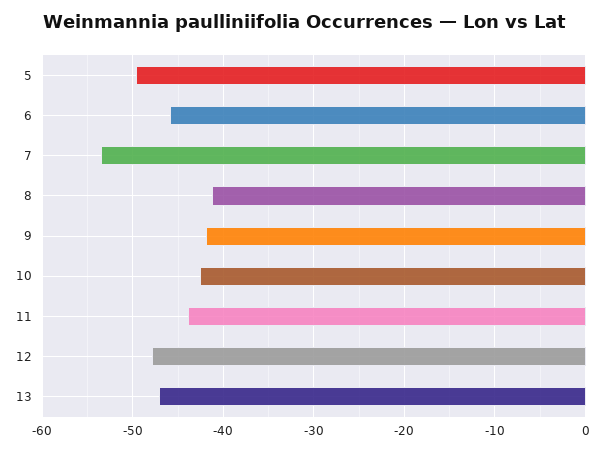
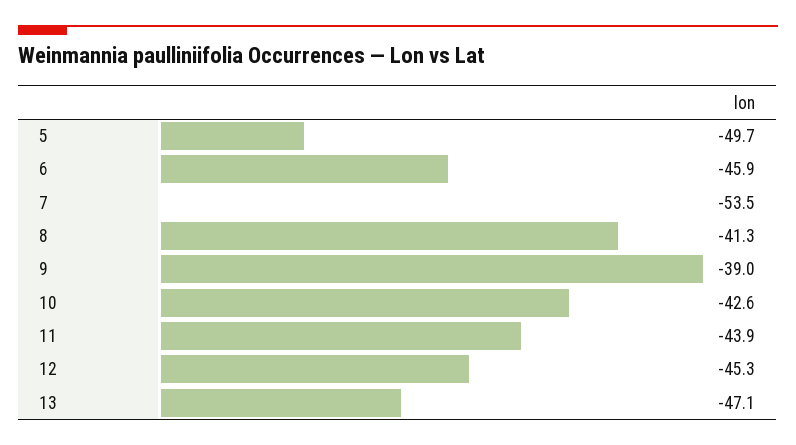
  {
    "5": -49.7,
    "6": -45.9,
    "7": -53.5,
    "8": -41.3,
-   "9": -42,
+   "9": -39,
    "10": -42.6,
    "11": -43.9,
-   "12": -48,
+   "12": -45.3,
    "13": -47.1
  }

